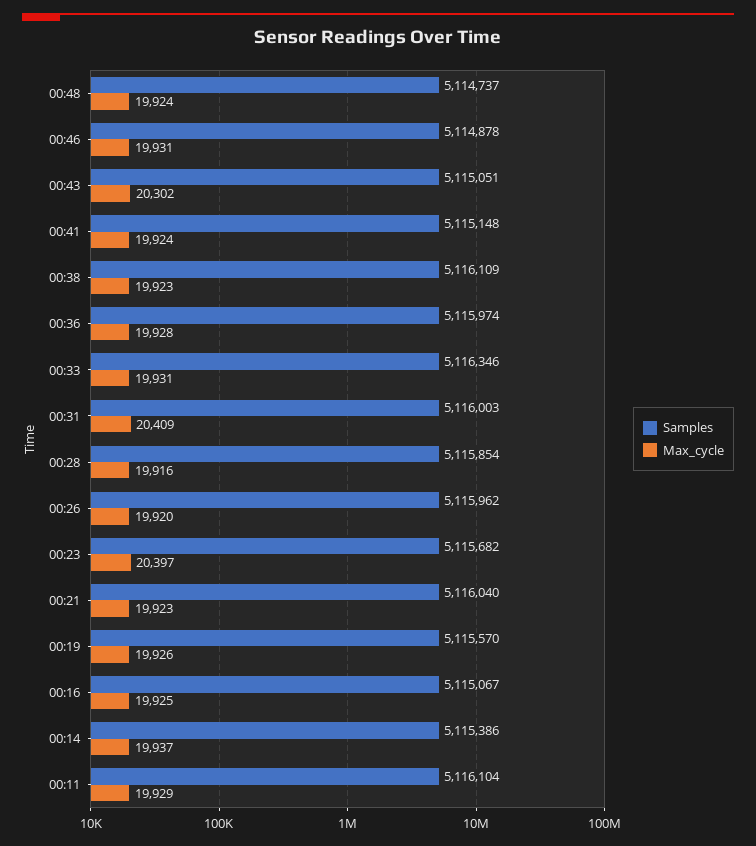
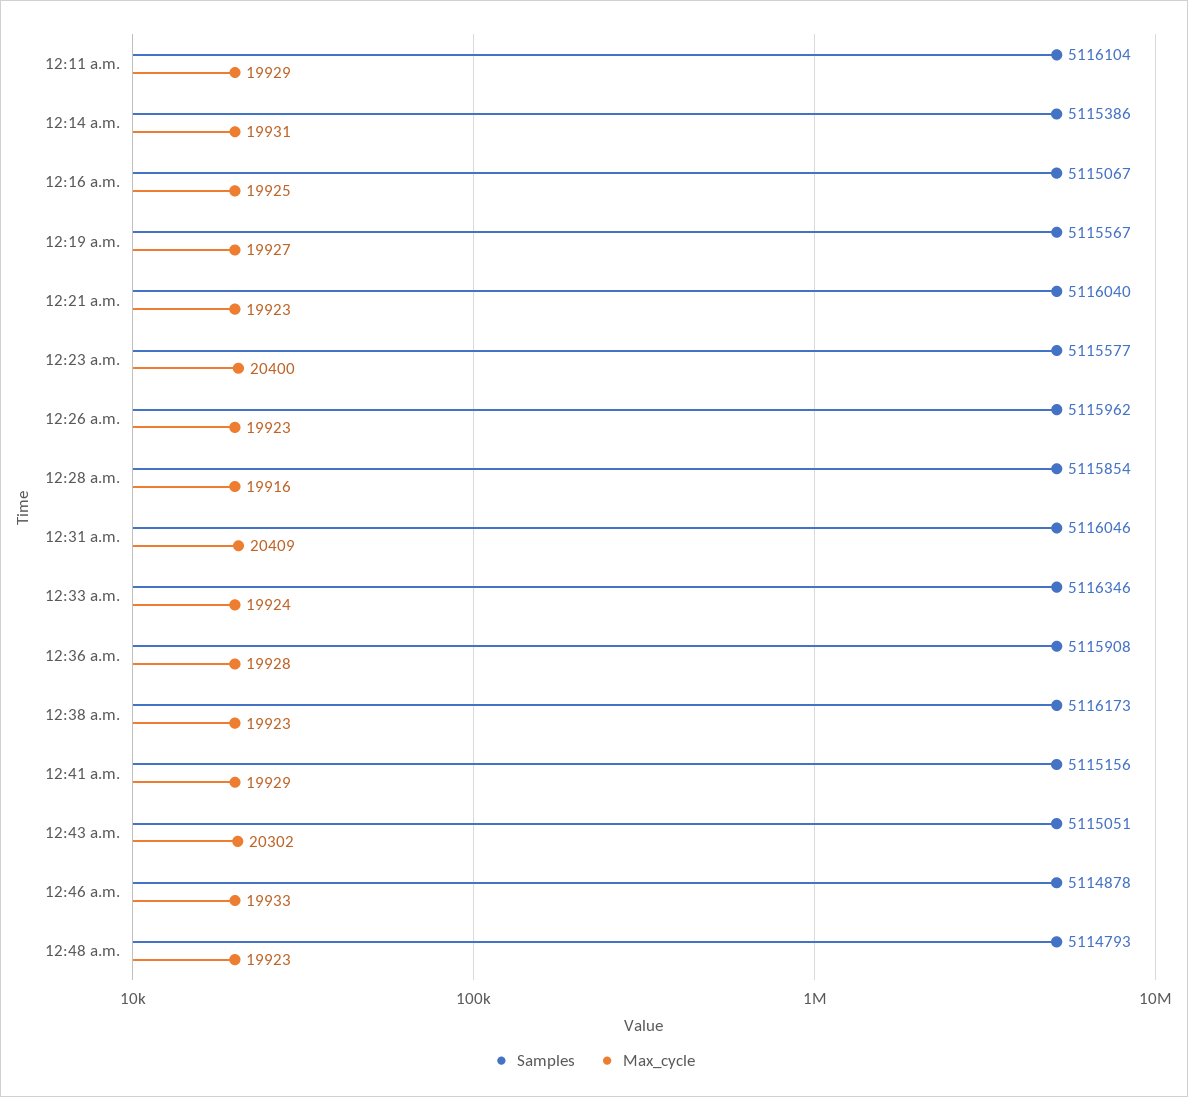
  {
    "Samples": {
-     "00:48": 5114737,
+     "00:48": 5114793,
      "00:46": 5114878,
      "00:43": 5115051,
-     "00:41": 5115148,
+     "00:41": 5115156,
-     "00:38": 5116109,
+     "00:38": 5116173,
-     "00:36": 5115974,
+     "00:36": 5115908,
      "00:33": 5116346,
-     "00:31": 5116003,
+     "00:31": 5116046,
      "00:28": 5115854,
      "00:26": 5115962,
-     "00:23": 5115682,
+     "00:23": 5115577,
      "00:21": 5116040,
-     "00:19": 5115570,
+     "00:19": 5115567,
      "00:16": 5115067,
      "00:14": 5115386,
      "00:11": 5116104
    },
    "Max_cycle": {
-     "00:48": 19924,
+     "00:48": 19923,
-     "00:46": 19931,
+     "00:46": 19933,
      "00:43": 20302,
-     "00:41": 19924,
+     "00:41": 19929,
      "00:38": 19923,
      "00:36": 19928,
-     "00:33": 19931,
+     "00:33": 19924,
      "00:31": 20409,
      "00:28": 19916,
-     "00:26": 19920,
+     "00:26": 19923,
-     "00:23": 20397,
+     "00:23": 20400,
      "00:21": 19923,
-     "00:19": 19926,
+     "00:19": 19927,
      "00:16": 19925,
-     "00:14": 19937,
+     "00:14": 19931,
      "00:11": 19929
    }
  }

